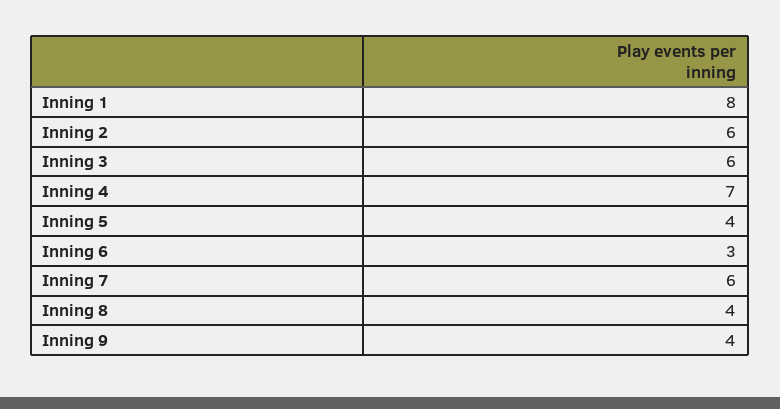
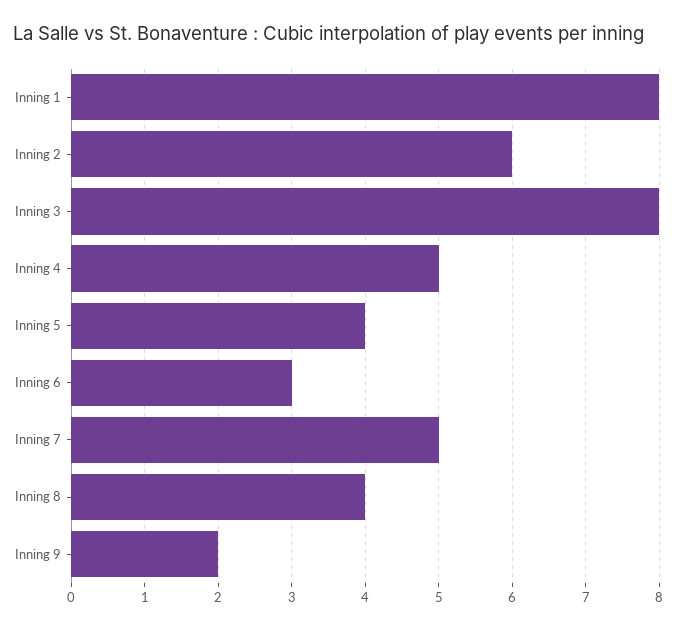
  {
    "Inning 1": 8,
    "Inning 2": 6,
-   "Inning 3": 6,
+   "Inning 3": 8,
-   "Inning 4": 7,
+   "Inning 4": 5,
    "Inning 5": 4,
    "Inning 6": 3,
-   "Inning 7": 6,
+   "Inning 7": 5,
    "Inning 8": 4,
-   "Inning 9": 4
+   "Inning 9": 2
  }

